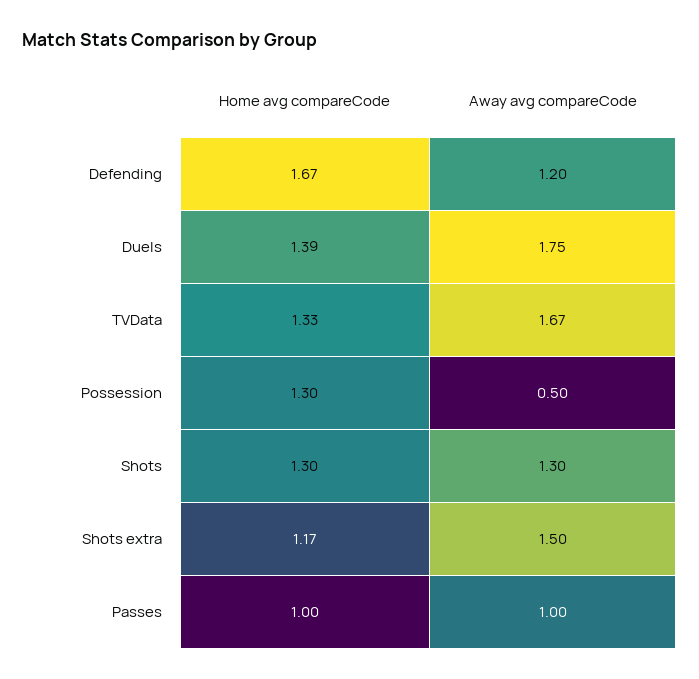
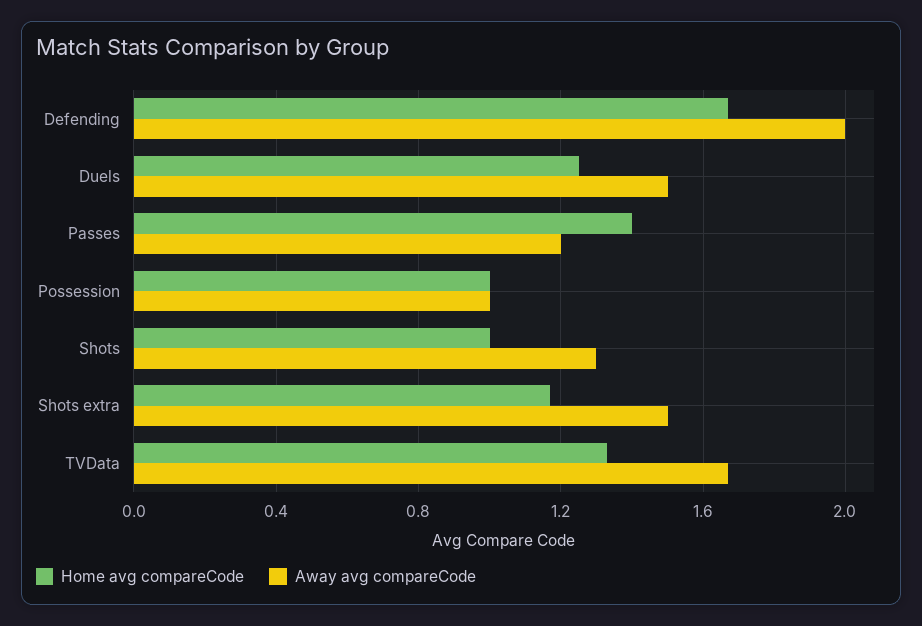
  {
    "Home avg compareCode": {
      "Defending": 1.67,
-     "Duels": 1.39,
+     "Duels": 1.25,
      "TVData": 1.33,
-     "Possession": 1.3,
+     "Possession": 1,
-     "Shots": 1.3,
+     "Shots": 1,
      "Shots extra": 1.17,
-     "Passes": 1
+     "Passes": 1.4
    },
    "Away avg compareCode": {
-     "Defending": 1.2,
+     "Defending": 2,
-     "Duels": 1.75,
+     "Duels": 1.5,
      "TVData": 1.67,
-     "Possession": 0.5,
+     "Possession": 1,
      "Shots": 1.3,
      "Shots extra": 1.5,
-     "Passes": 1
+     "Passes": 1.2
    }
  }

